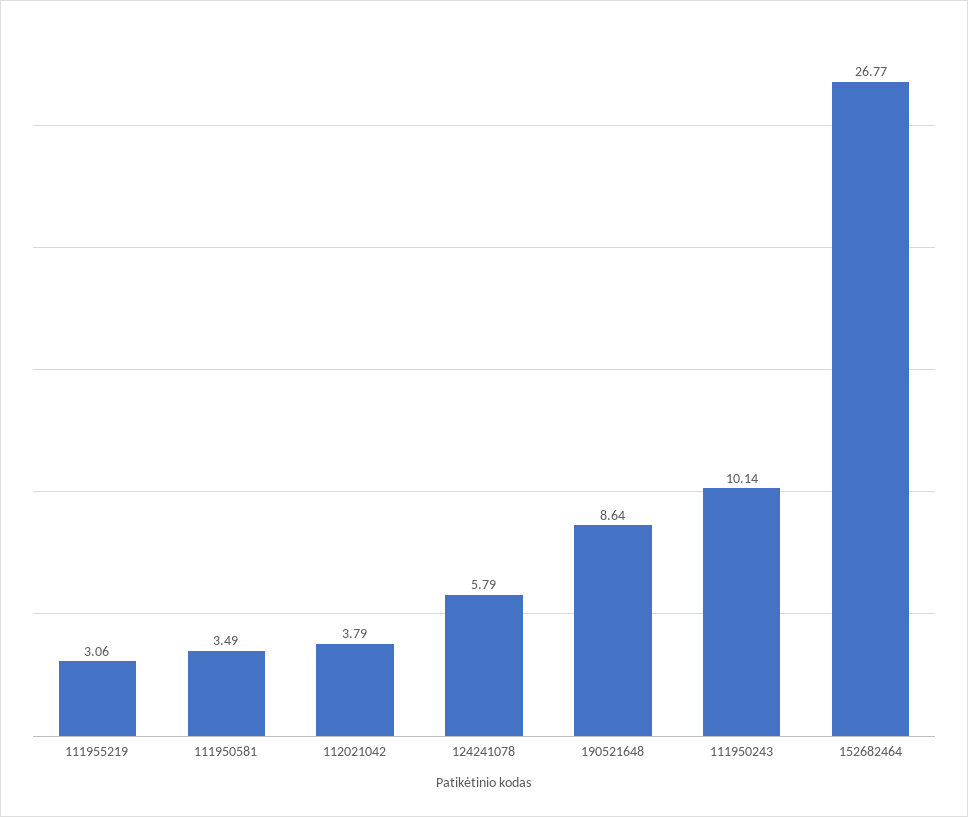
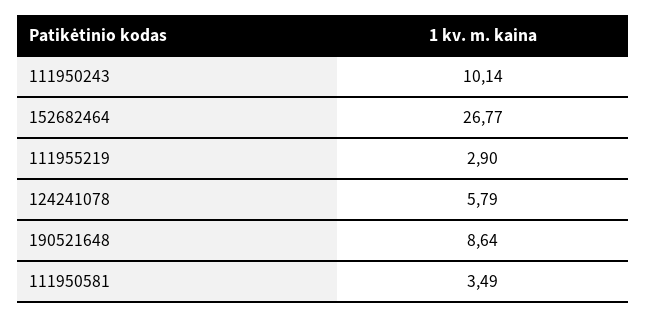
  {
-   "111955219": 3.06,
+   "111955219": 2.9,
    "111950581": 3.49,
-   "112021042": 3.79,
    "124241078": 5.79,
    "190521648": 8.64,
    "111950243": 10.14,
    "152682464": 26.77
  }

